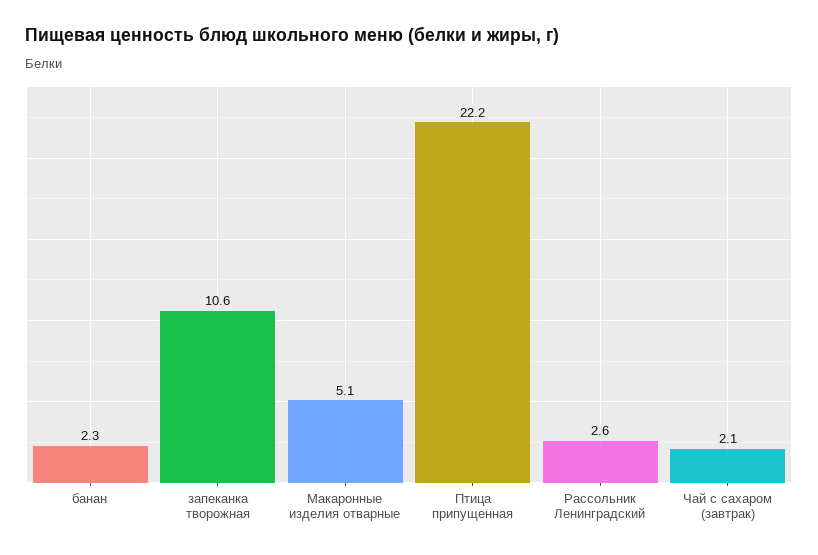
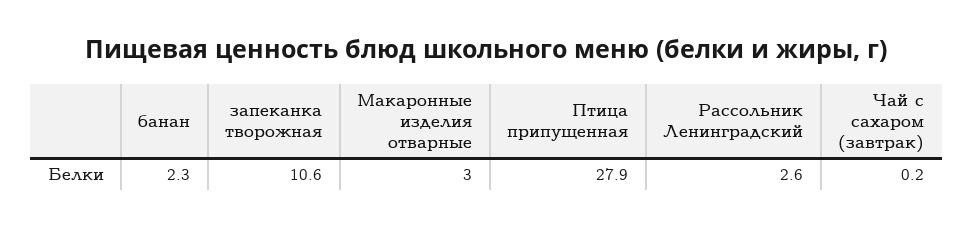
  {
    "банан": 2.3,
    "запеканка творожная": 10.6,
-   "Макаронные изделия отварные": 5.1,
+   "Макаронные изделия отварные": 3,
-   "Птица припущенная": 22.2,
+   "Птица припущенная": 27.9,
    "Рассольник Ленинградский": 2.6,
-   "Чай с сахаром (завтрак)": 2.1
+   "Чай с сахаром (завтрак)": 0.2
  }

